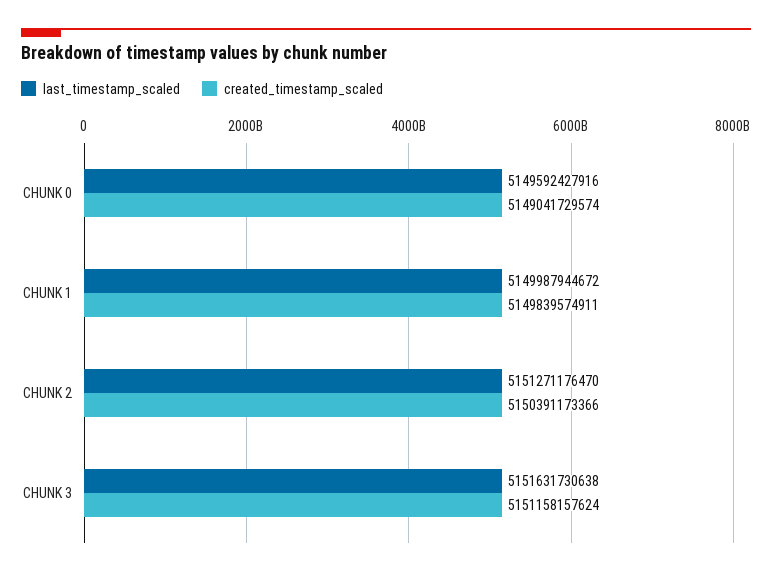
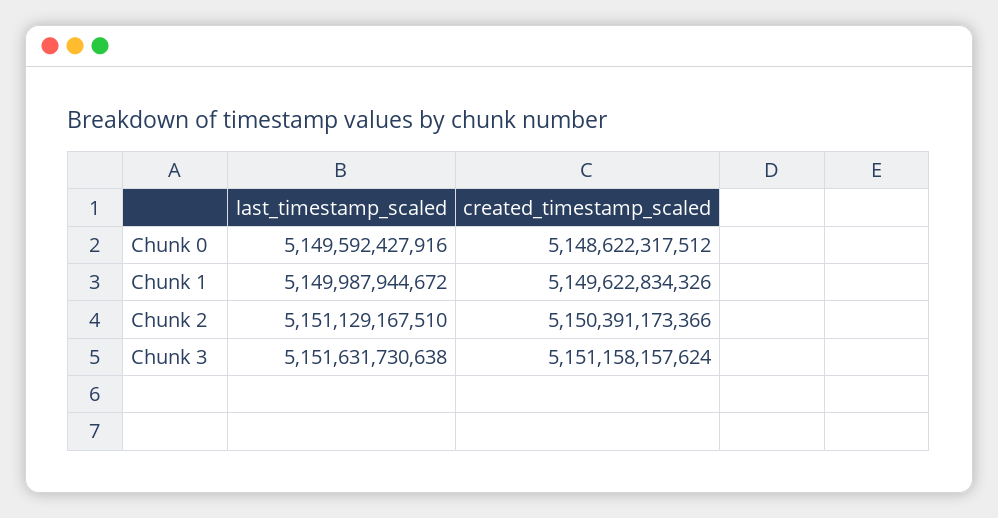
  {
    "last_timestamp_scaled": {
      "CHUNK 0": 5149592427916,
      "CHUNK 1": 5149987944672,
-     "CHUNK 2": 5151271176470,
+     "CHUNK 2": 5151129167510,
      "CHUNK 3": 5151631730638
    },
    "created_timestamp_scaled": {
-     "CHUNK 0": 5149041729574,
+     "CHUNK 0": 5148622317512,
-     "CHUNK 1": 5149839574911,
+     "CHUNK 1": 5149622834326,
      "CHUNK 2": 5150391173366,
      "CHUNK 3": 5151158157624
    }
  }

